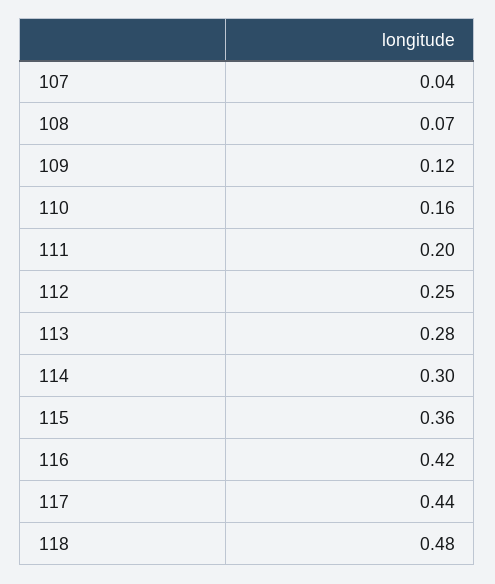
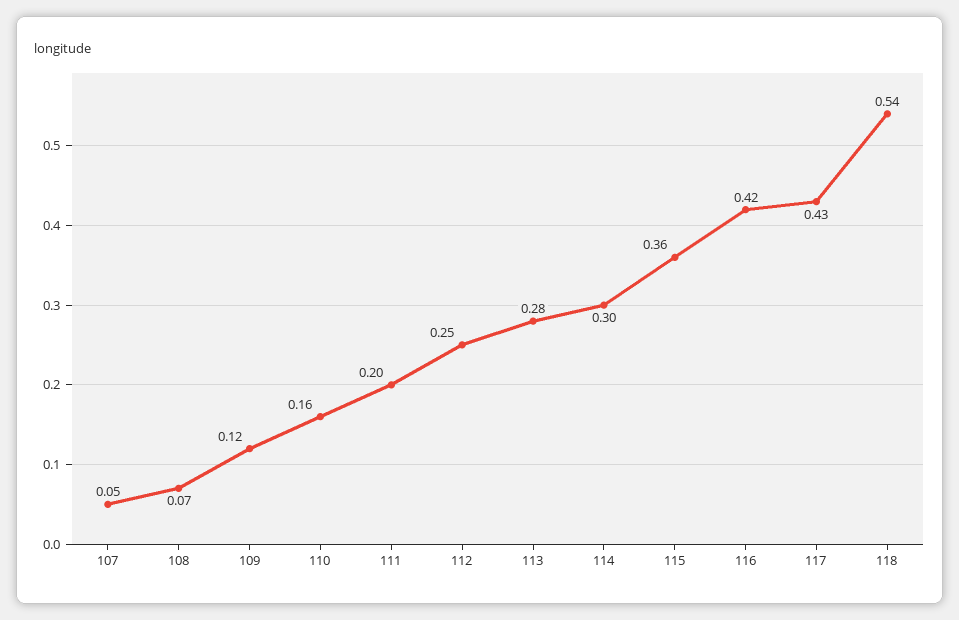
  {
-   "107": 0.04,
+   "107": 0.05,
    "108": 0.07,
    "109": 0.12,
    "110": 0.16,
    "111": 0.2,
    "112": 0.25,
    "113": 0.28,
    "114": 0.3,
    "115": 0.36,
    "116": 0.42,
-   "117": 0.44,
+   "117": 0.43,
-   "118": 0.48
+   "118": 0.54
  }

